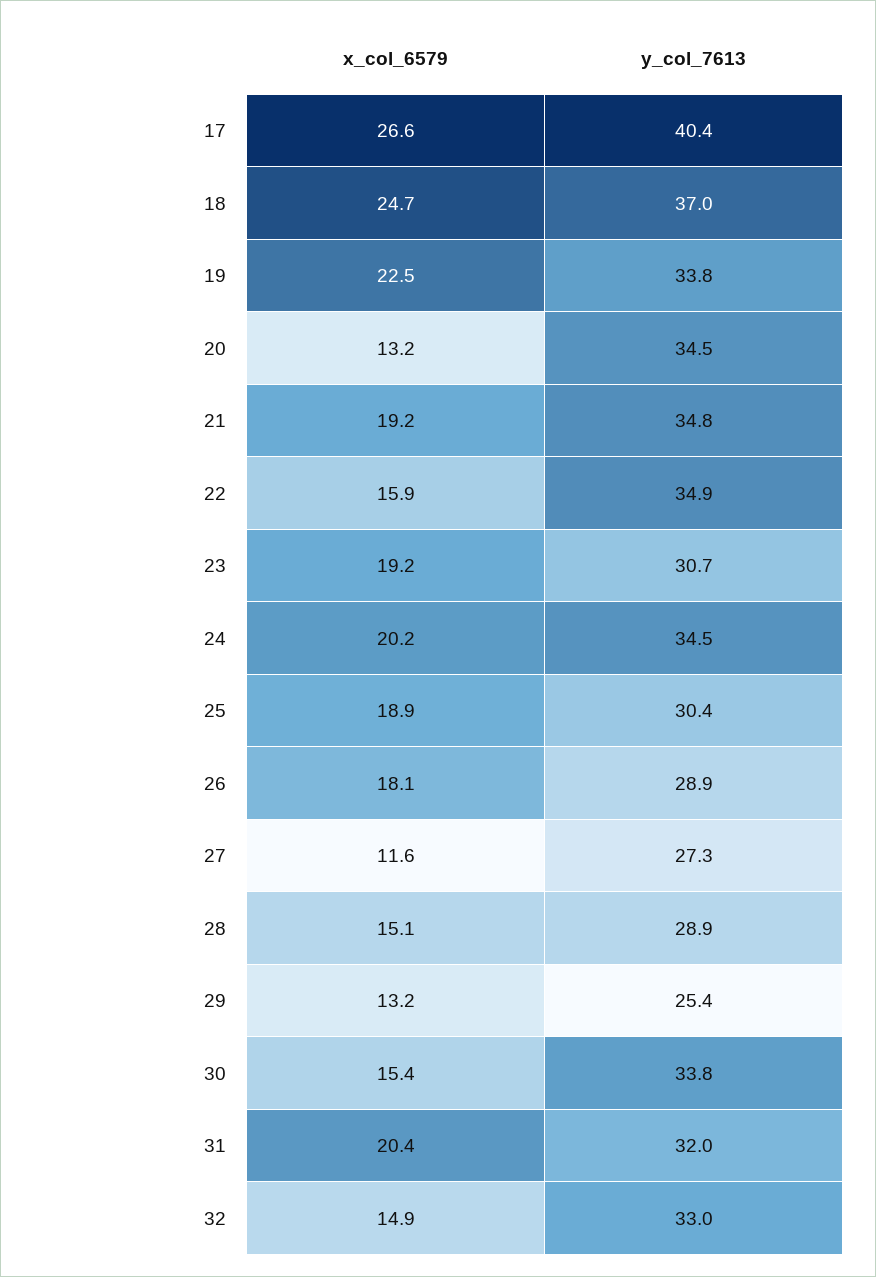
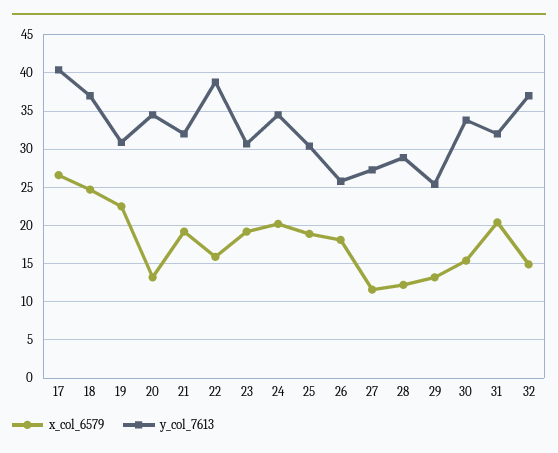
  {
    "x_col_6579": {
      "17": 26.6,
      "18": 24.7,
      "19": 22.5,
      "20": 13.2,
      "21": 19.2,
      "22": 15.9,
      "23": 19.2,
      "24": 20.2,
      "25": 18.9,
      "26": 18.1,
      "27": 11.6,
-     "28": 15.1,
+     "28": 12,
      "29": 13.2,
      "30": 15.4,
      "31": 20.4,
      "32": 14.9
    },
    "y_col_7613": {
      "17": 40.4,
      "18": 37,
-     "19": 33.8,
+     "19": 31,
      "20": 34.5,
-     "21": 34.8,
+     "21": 32,
-     "22": 34.9,
+     "22": 39,
      "23": 30.7,
      "24": 34.5,
      "25": 30.4,
-     "26": 28.9,
+     "26": 26,
      "27": 27.3,
      "28": 28.9,
      "29": 25.4,
      "30": 33.8,
      "31": 32,
-     "32": 33
+     "32": 37
    }
  }

